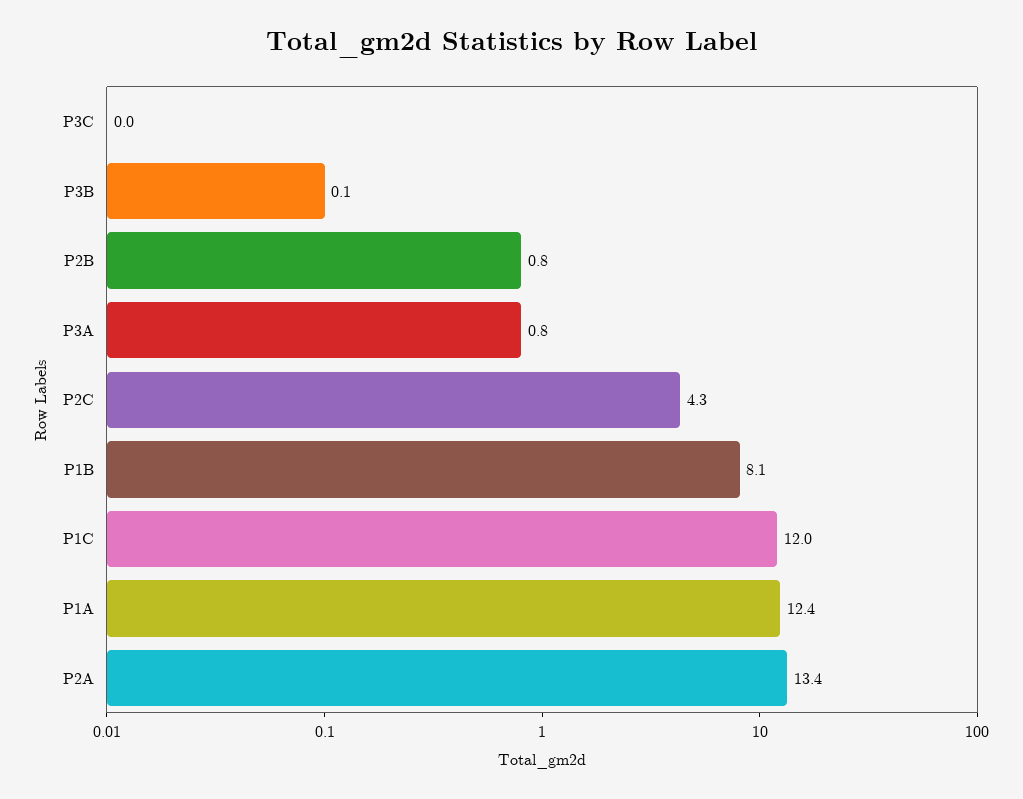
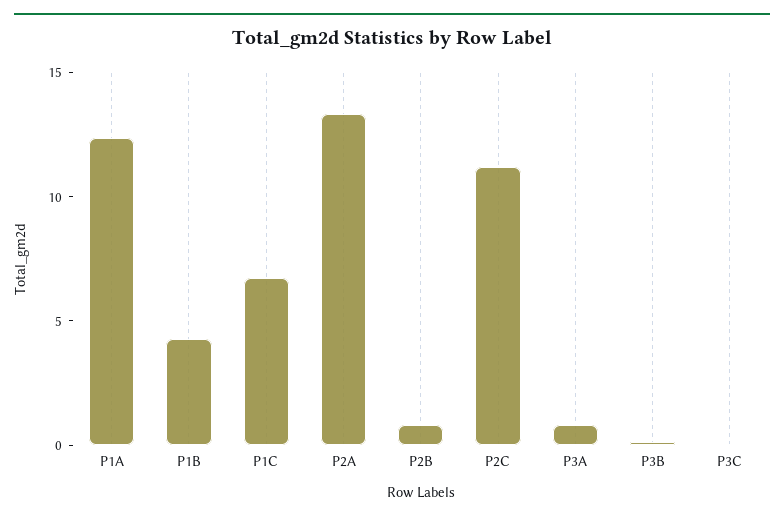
  {
    "P3C": 0,
    "P3B": 0.1,
    "P2B": 0.8,
    "P3A": 0.8,
-   "P2C": 4.3,
+   "P2C": 11,
-   "P1B": 8.1,
+   "P1B": 4,
-   "P1C": 12,
+   "P1C": 7,
    "P1A": 12.4,
    "P2A": 13.4
  }

